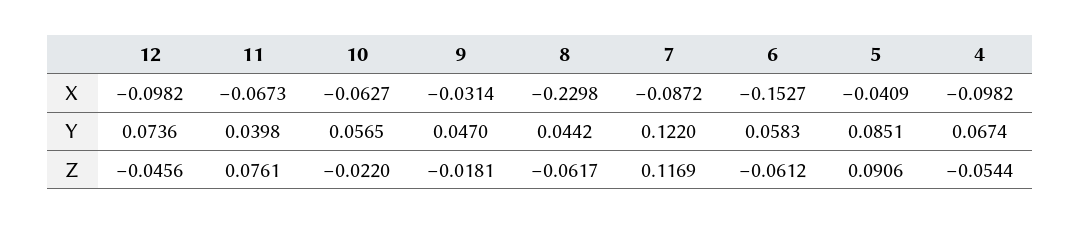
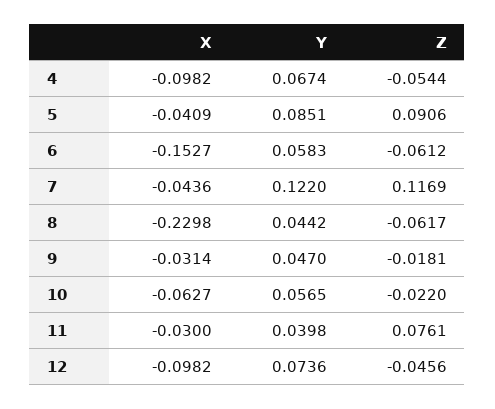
  {
    "12": {
      "X": -0.0982,
      "Y": 0.0736,
      "Z": -0.0456
    },
    "11": {
-     "X": -0.0673,
+     "X": -0.03,
      "Y": 0.0398,
      "Z": 0.0761
    },
    "10": {
      "X": -0.0627,
      "Y": 0.0565,
      "Z": -0.022
    },
    "9": {
      "X": -0.0314,
      "Y": 0.047,
      "Z": -0.0181
    },
    "8": {
      "X": -0.2298,
      "Y": 0.0442,
      "Z": -0.0617
    },
    "7": {
-     "X": -0.0872,
+     "X": -0.0436,
      "Y": 0.122,
      "Z": 0.1169
    },
    "6": {
      "X": -0.1527,
      "Y": 0.0583,
      "Z": -0.0612
    },
    "5": {
      "X": -0.0409,
      "Y": 0.0851,
      "Z": 0.0906
    },
    "4": {
      "X": -0.0982,
      "Y": 0.0674,
      "Z": -0.0544
    }
  }

